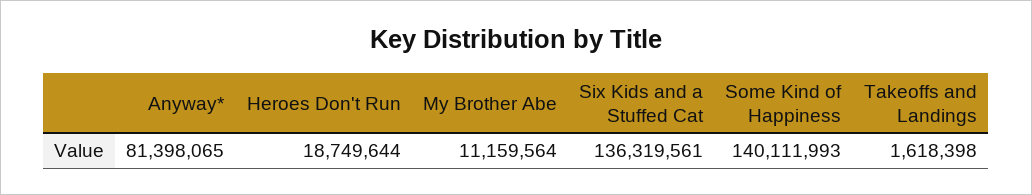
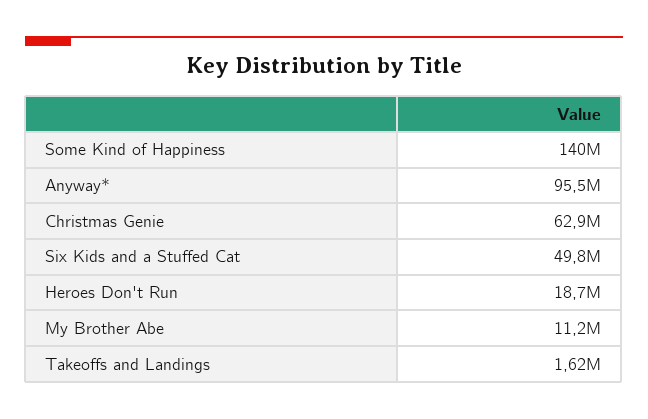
  {
-   "Anyway*": 81398065,
+   "Anyway*": 95500000,
    "Heroes Don't Run": 18749644,
    "My Brother Abe": 11159564,
-   "Six Kids and a Stuffed Cat": 136319561,
+   "Six Kids and a Stuffed Cat": 49800000,
    "Some Kind of Happiness": 140111993,
-   "Takeoffs and Landings": 1618398
+   "Takeoffs and Landings": 1618398,
+   "Christmas Genie": 62900000
  }

